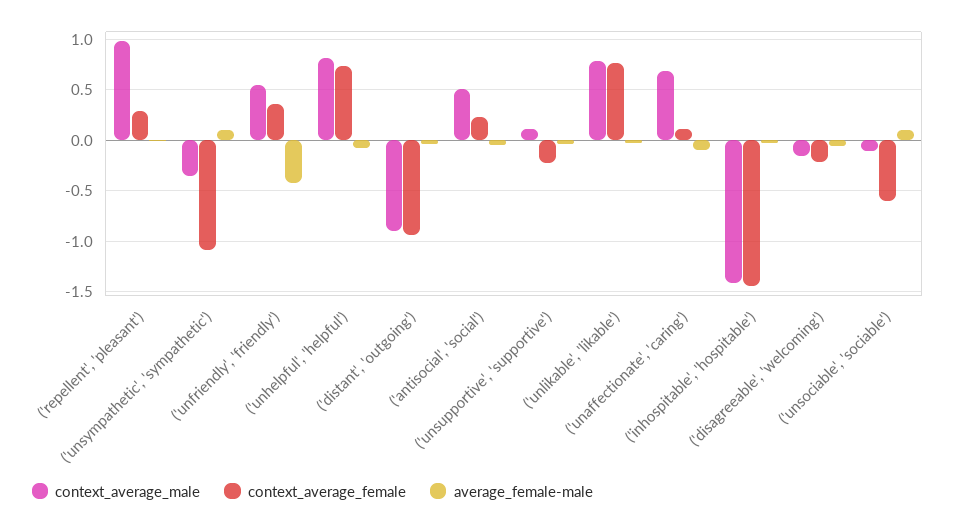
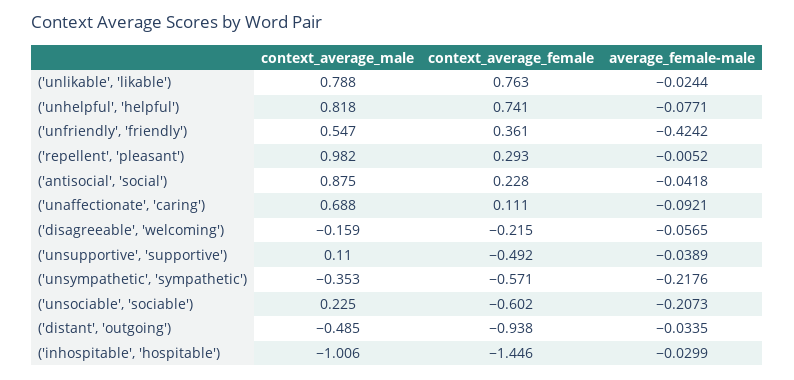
  {
    "context_average_male": {
      "('repellent', 'pleasant')": 0.982,
      "('unsympathetic', 'sympathetic')": -0.353,
      "('unfriendly', 'friendly')": 0.547,
      "('unhelpful', 'helpful')": 0.818,
-     "('distant', 'outgoing')": -0.9,
+     "('distant', 'outgoing')": -0.485,
-     "('antisocial', 'social')": 0.5,
+     "('antisocial', 'social')": 0.875,
      "('unsupportive', 'supportive')": 0.11,
      "('unlikable', 'likable')": 0.788,
      "('unaffectionate', 'caring')": 0.688,
-     "('inhospitable', 'hospitable')": -1.4,
+     "('inhospitable', 'hospitable')": -1.006,
      "('disagreeable', 'welcoming')": -0.159,
-     "('unsociable', 'sociable')": -0.1
+     "('unsociable', 'sociable')": 0.225
    },
    "context_average_female": {
      "('repellent', 'pleasant')": 0.293,
-     "('unsympathetic', 'sympathetic')": -1.1,
+     "('unsympathetic', 'sympathetic')": -0.571,
      "('unfriendly', 'friendly')": 0.361,
      "('unhelpful', 'helpful')": 0.741,
      "('distant', 'outgoing')": -0.938,
      "('antisocial', 'social')": 0.228,
-     "('unsupportive', 'supportive')": -0.2,
+     "('unsupportive', 'supportive')": -0.492,
      "('unlikable', 'likable')": 0.763,
      "('unaffectionate', 'caring')": 0.111,
      "('inhospitable', 'hospitable')": -1.446,
      "('disagreeable', 'welcoming')": -0.215,
      "('unsociable', 'sociable')": -0.602
    },
    "average_female-male": {
      "('repellent', 'pleasant')": -0.0052,
-     "('unsympathetic', 'sympathetic')": 0.1,
+     "('unsympathetic', 'sympathetic')": -0.2176,
      "('unfriendly', 'friendly')": -0.4242,
      "('unhelpful', 'helpful')": -0.0771,
      "('distant', 'outgoing')": -0.0335,
      "('antisocial', 'social')": -0.0418,
      "('unsupportive', 'supportive')": -0.0389,
      "('unlikable', 'likable')": -0.0244,
      "('unaffectionate', 'caring')": -0.0921,
      "('inhospitable', 'hospitable')": -0.0299,
      "('disagreeable', 'welcoming')": -0.0565,
-     "('unsociable', 'sociable')": 0.1
+     "('unsociable', 'sociable')": -0.2073
    }
  }

